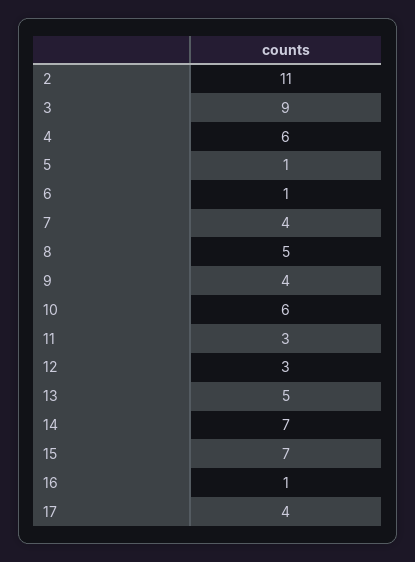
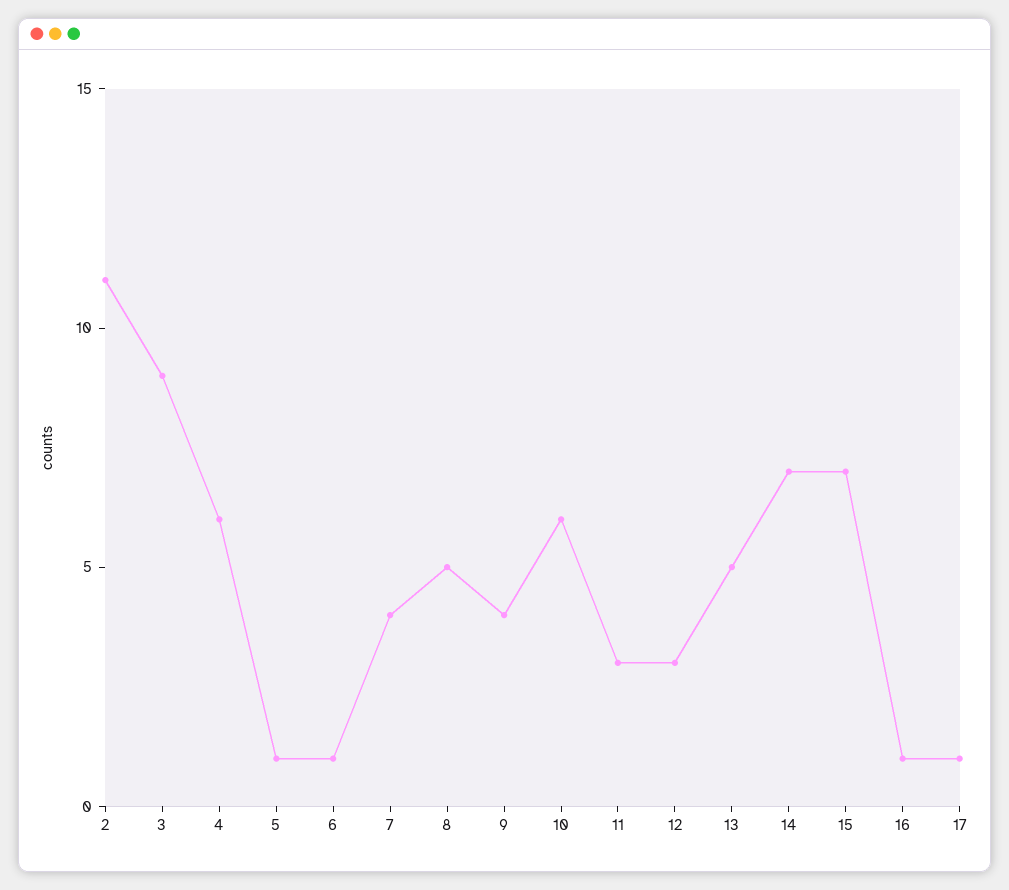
  {
    "2": 11,
    "3": 9,
    "4": 6,
    "5": 1,
    "6": 1,
    "7": 4,
    "8": 5,
    "9": 4,
    "10": 6,
    "11": 3,
    "12": 3,
    "13": 5,
    "14": 7,
    "15": 7,
    "16": 1,
-   "17": 4
+   "17": 1
  }

